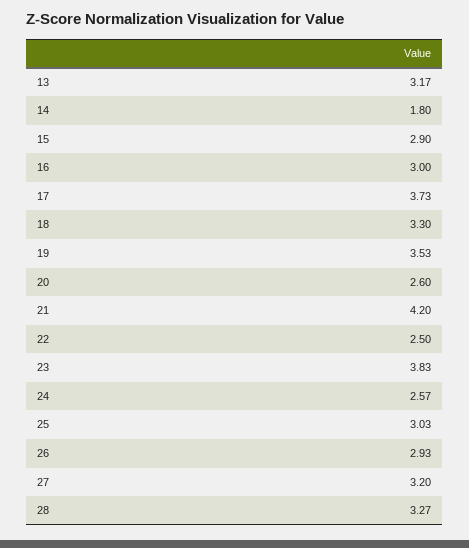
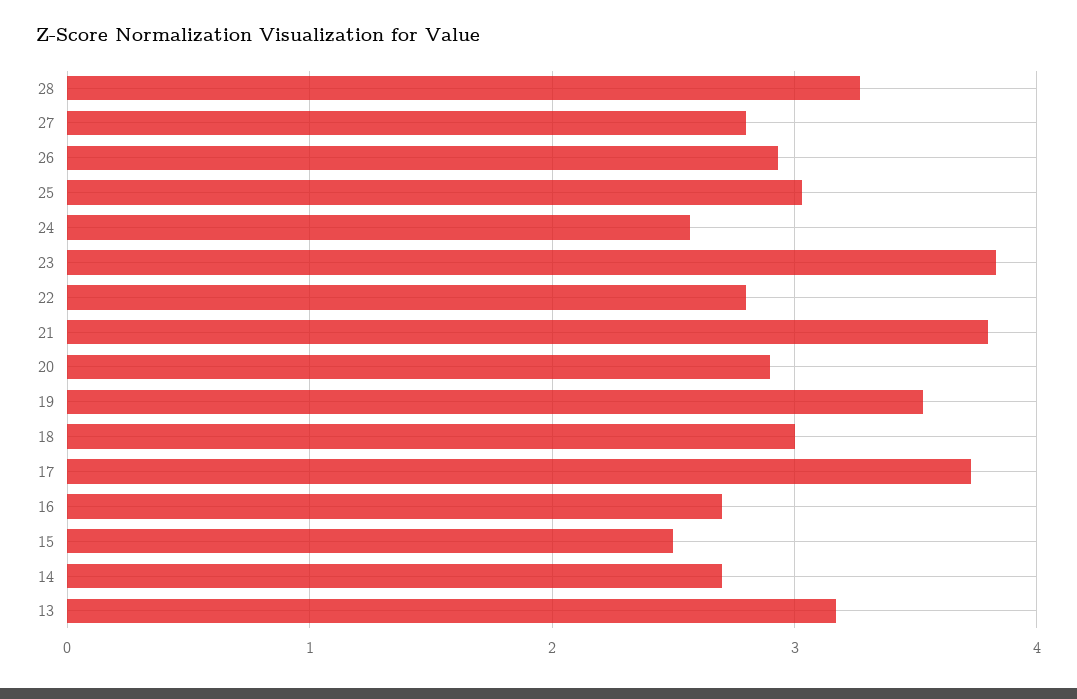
  {
    "13": 3.17,
-   "14": 1.8,
+   "14": 2.7,
-   "15": 2.9,
+   "15": 2.5,
-   "16": 3,
+   "16": 2.7,
    "17": 3.73,
-   "18": 3.3,
+   "18": 3,
    "19": 3.53,
-   "20": 2.6,
+   "20": 2.9,
-   "21": 4.2,
+   "21": 3.8,
-   "22": 2.5,
+   "22": 2.8,
    "23": 3.83,
    "24": 2.57,
    "25": 3.03,
    "26": 2.93,
-   "27": 3.2,
+   "27": 2.8,
    "28": 3.27
  }

